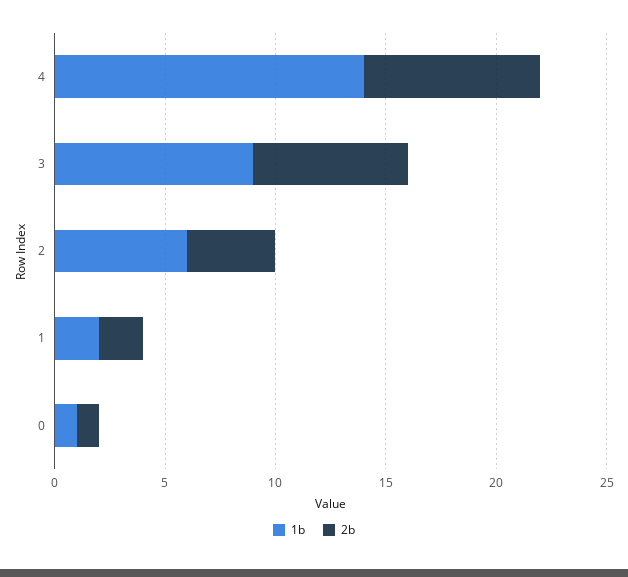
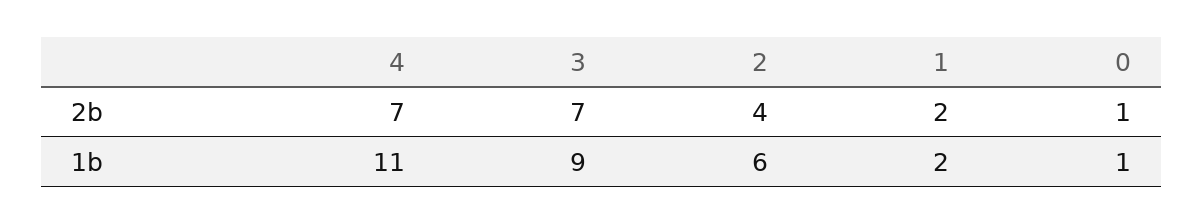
  {
    "1b": {
-     "4": 14,
+     "4": 11,
      "3": 9,
      "2": 6,
      "1": 2,
      "0": 1
    },
    "2b": {
-     "4": 8,
+     "4": 7,
      "3": 7,
      "2": 4,
      "1": 2,
      "0": 1
    }
  }

